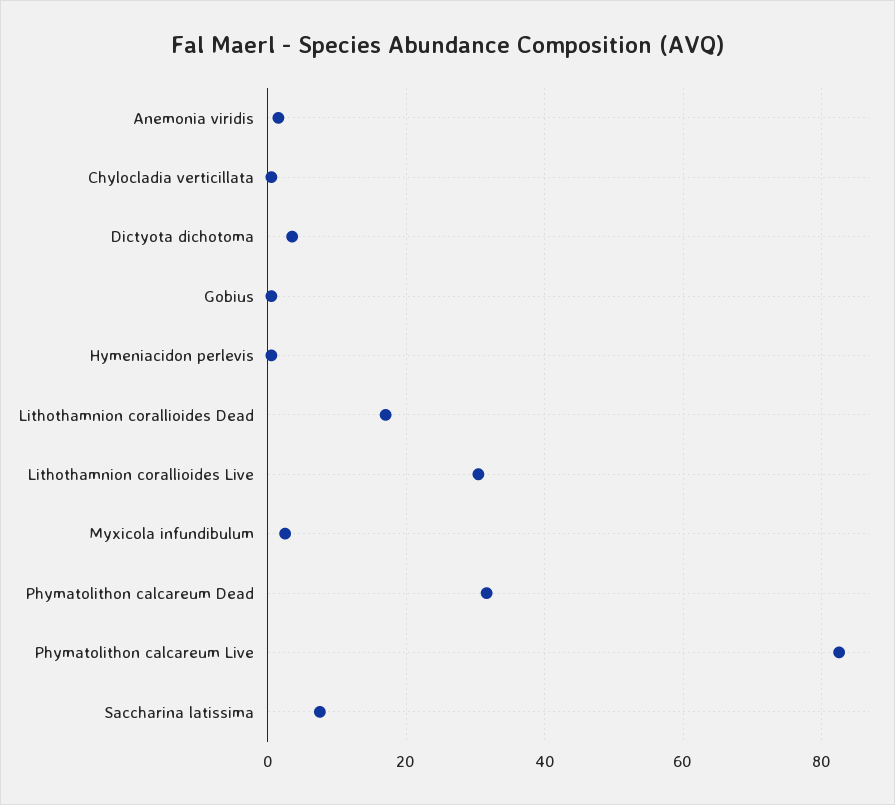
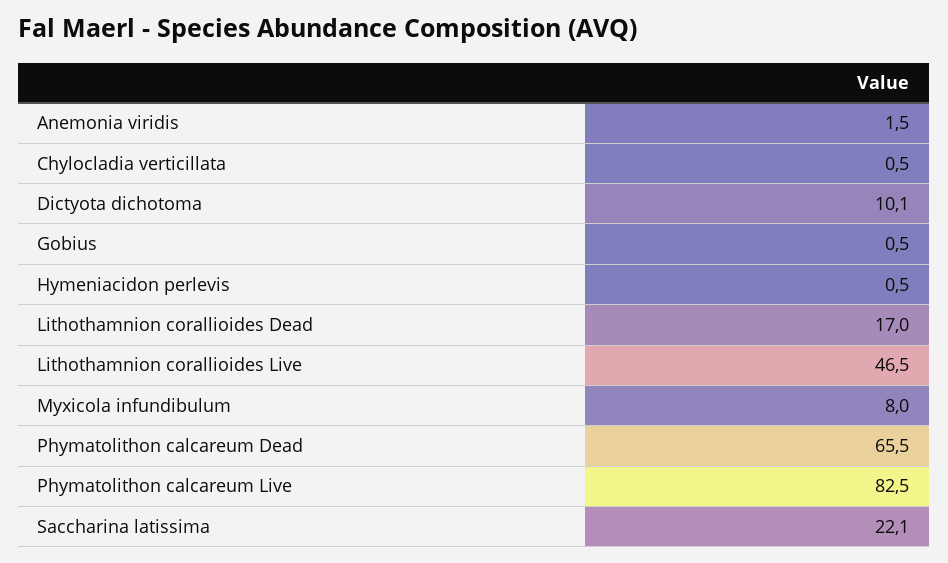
  {
    "Anemonia viridis": 1.5,
    "Chylocladia verticillata": 0.5,
-   "Dictyota dichotoma": 4,
+   "Dictyota dichotoma": 10.1,
    "Gobius": 0.5,
    "Hymeniacidon perlevis": 0.5,
    "Lithothamnion corallioides Dead": 17,
-   "Lithothamnion corallioides Live": 30,
+   "Lithothamnion corallioides Live": 46.5,
-   "Myxicola infundibulum": 2,
+   "Myxicola infundibulum": 8,
-   "Phymatolithon calcareum Dead": 32,
+   "Phymatolithon calcareum Dead": 65.5,
    "Phymatolithon calcareum Live": 82.5,
-   "Saccharina latissima": 8
+   "Saccharina latissima": 22.1
  }

